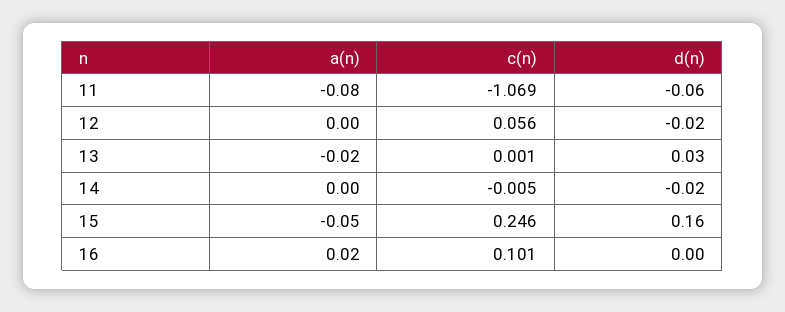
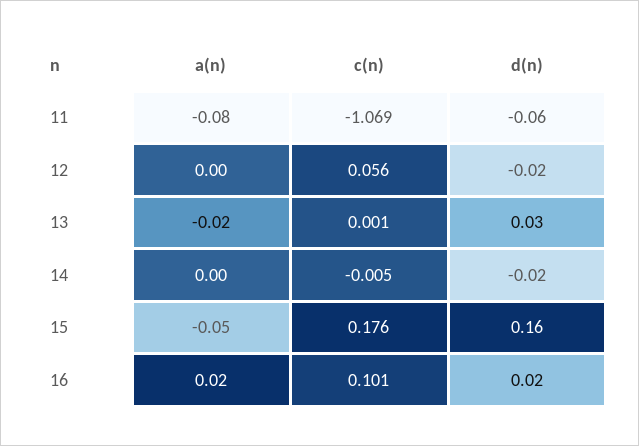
  {
    "a(n)": {
      "11": -0.08,
      "12": 0,
      "13": -0.02,
      "14": 0,
      "15": -0.05,
      "16": 0.02
    },
    "c(n)": {
      "11": -1.069,
      "12": 0.056,
      "13": 0.001,
      "14": -0.005,
-     "15": 0.246,
+     "15": 0.176,
      "16": 0.101
    },
    "d(n)": {
      "11": -0.06,
      "12": -0.02,
      "13": 0.03,
      "14": -0.02,
      "15": 0.16,
-     "16": 0
+     "16": 0.02
    }
  }

